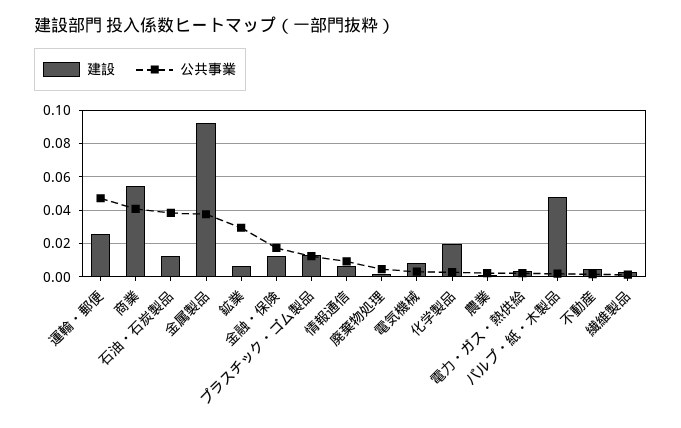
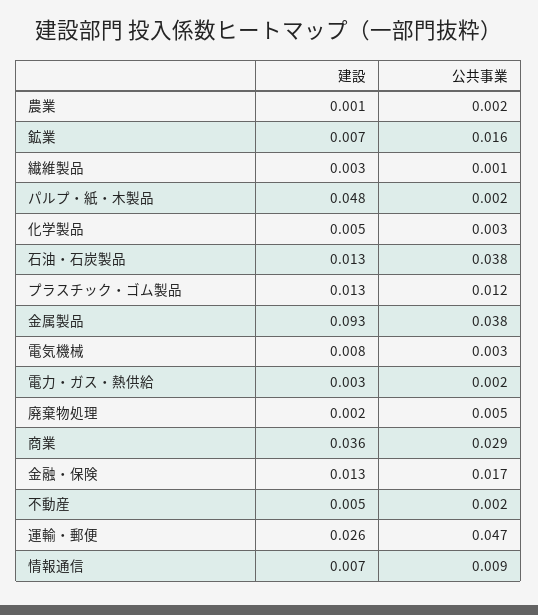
  {
    "建設": {
      "運輸・郵便": 0.026,
-     "商業": 0.055,
+     "商業": 0.036,
      "石油・石炭製品": 0.013,
      "金属製品": 0.093,
      "鉱業": 0.007,
      "金融・保険": 0.013,
      "プラスチック・ゴム製品": 0.013,
      "情報通信": 0.007,
      "廃棄物処理": 0.002,
      "電気機械": 0.008,
-     "化学製品": 0.02,
+     "化学製品": 0.005,
      "農業": 0.001,
      "電力・ガス・熱供給": 0.003,
      "パルプ・紙・木製品": 0.048,
      "不動産": 0.005,
      "繊維製品": 0.003
    },
    "公共事業": {
      "運輸・郵便": 0.047,
-     "商業": 0.04,
+     "商業": 0.029,
      "石油・石炭製品": 0.038,
      "金属製品": 0.038,
-     "鉱業": 0.03,
+     "鉱業": 0.016,
      "金融・保険": 0.017,
      "プラスチック・ゴム製品": 0.012,
      "情報通信": 0.009,
      "廃棄物処理": 0.005,
      "電気機械": 0.003,
      "化学製品": 0.003,
      "農業": 0.002,
      "電力・ガス・熱供給": 0.002,
      "パルプ・紙・木製品": 0.002,
      "不動産": 0.002,
      "繊維製品": 0.001
    }
  }

